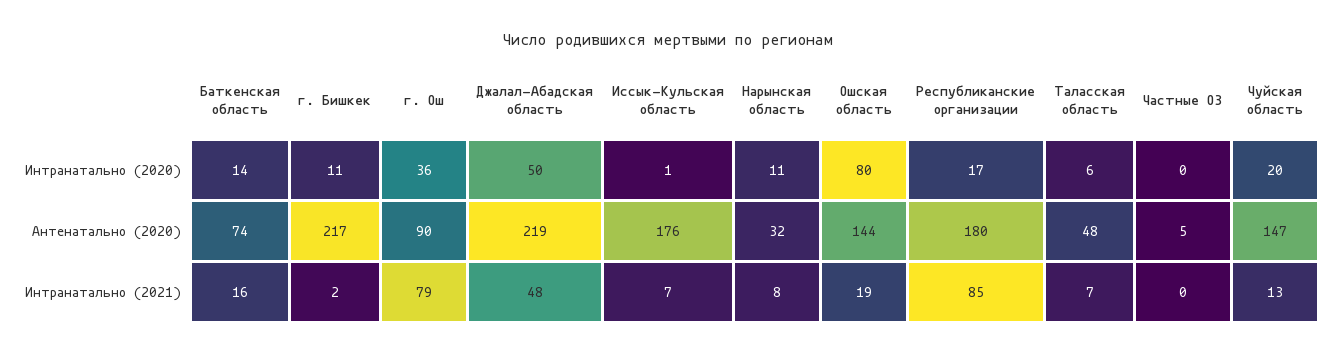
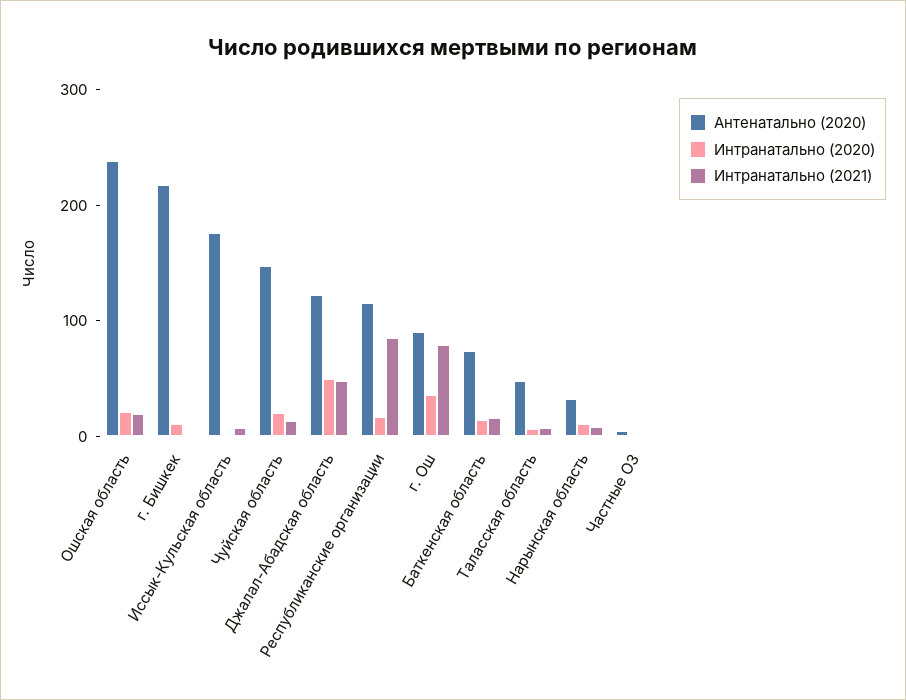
  {
    "Интранатально (2020)": {
      "Баткенская область": 14,
      "г. Бишкек": 11,
      "г. Ош": 36,
      "Джалал-Абадская область": 50,
      "Иссык-Кульская область": 1,
      "Нарынская область": 11,
-     "Ошская область": 80,
+     "Ошская область": 20,
      "Республиканские организации": 17,
      "Таласская область": 6,
      "Частные ОЗ": 0,
      "Чуйская область": 20
    },
    "Антенатально (2020)": {
      "Баткенская область": 74,
      "г. Бишкек": 217,
      "г. Ош": 90,
-     "Джалал-Абадская область": 219,
+     "Джалал-Абадская область": 120,
      "Иссык-Кульская область": 176,
      "Нарынская область": 32,
-     "Ошская область": 144,
+     "Ошская область": 240,
-     "Республиканские организации": 180,
+     "Республиканские организации": 120,
      "Таласская область": 48,
      "Частные ОЗ": 5,
      "Чуйская область": 147
    },
    "Интранатально (2021)": {
      "Баткенская область": 16,
      "г. Бишкек": 2,
      "г. Ош": 79,
      "Джалал-Абадская область": 48,
      "Иссык-Кульская область": 7,
      "Нарынская область": 8,
      "Ошская область": 19,
      "Республиканские организации": 85,
      "Таласская область": 7,
      "Частные ОЗ": 0,
      "Чуйская область": 13
    }
  }

